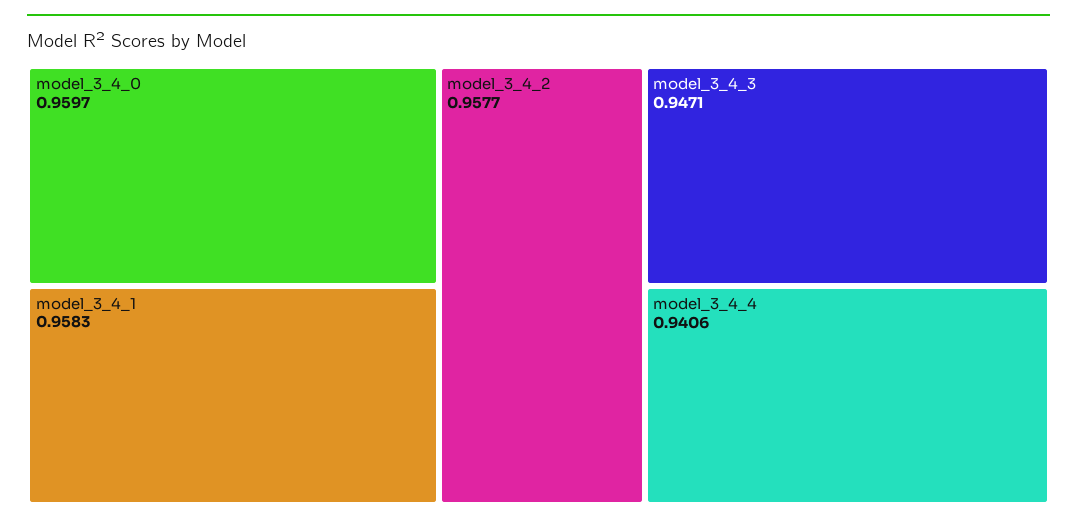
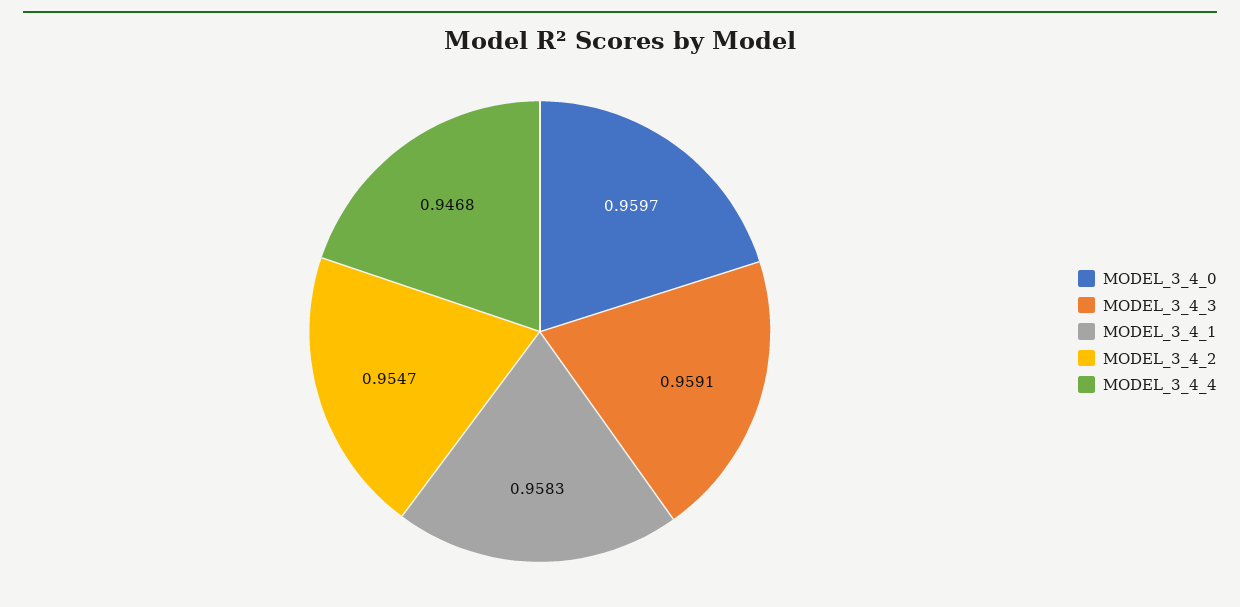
  {
    "model_3_4_0": 0.9597,
    "model_3_4_1": 0.9583,
-   "model_3_4_2": 0.9577,
+   "model_3_4_2": 0.9547,
-   "model_3_4_3": 0.9471,
+   "model_3_4_3": 0.9591,
-   "model_3_4_4": 0.9406
+   "model_3_4_4": 0.9468
  }

